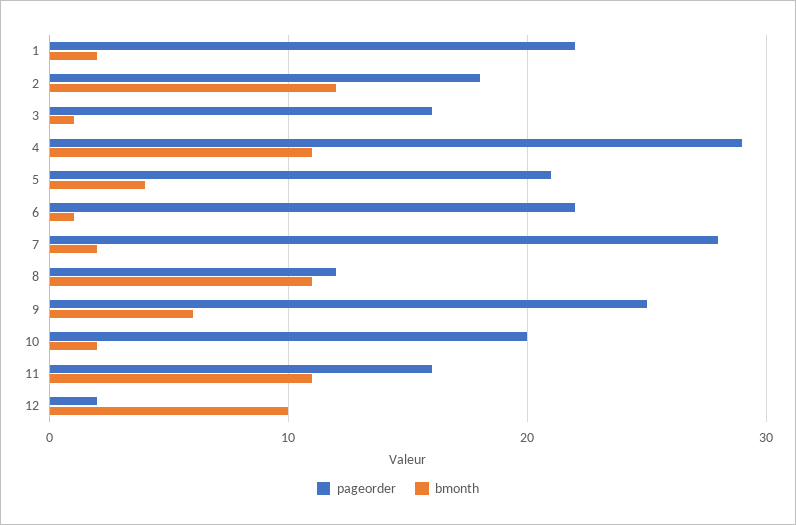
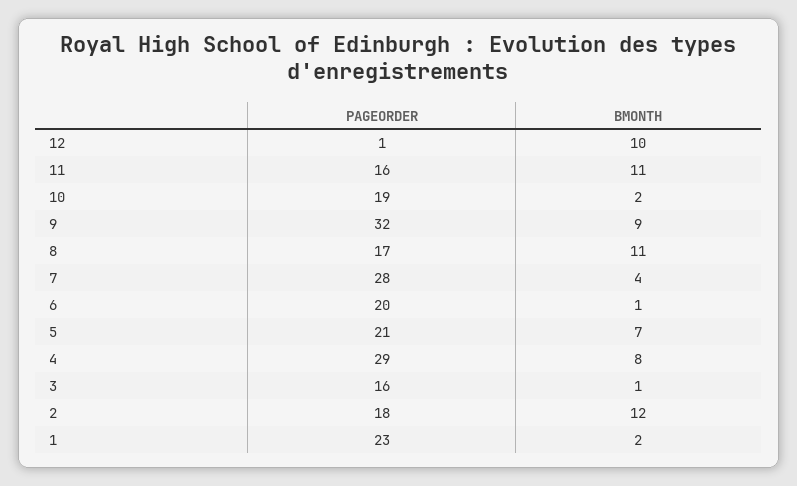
  {
    "pageorder": {
-     "1": 22,
+     "1": 23,
      "2": 18,
      "3": 16,
      "4": 29,
      "5": 21,
-     "6": 22,
+     "6": 20,
      "7": 28,
-     "8": 12,
+     "8": 17,
-     "9": 25,
+     "9": 32,
-     "10": 20,
+     "10": 19,
      "11": 16,
-     "12": 2
+     "12": 1
    },
    "bmonth": {
      "1": 2,
      "2": 12,
      "3": 1,
-     "4": 11,
+     "4": 8,
-     "5": 4,
+     "5": 7,
      "6": 1,
-     "7": 2,
+     "7": 4,
      "8": 11,
-     "9": 6,
+     "9": 9,
      "10": 2,
      "11": 11,
      "12": 10
    }
  }

